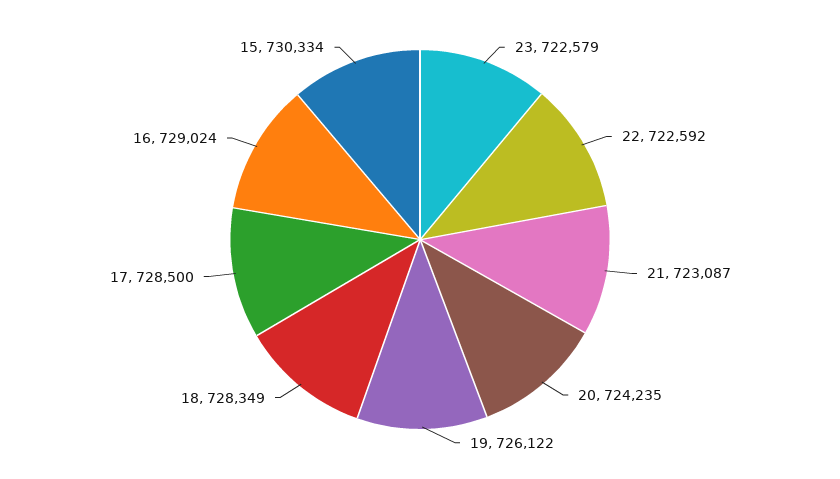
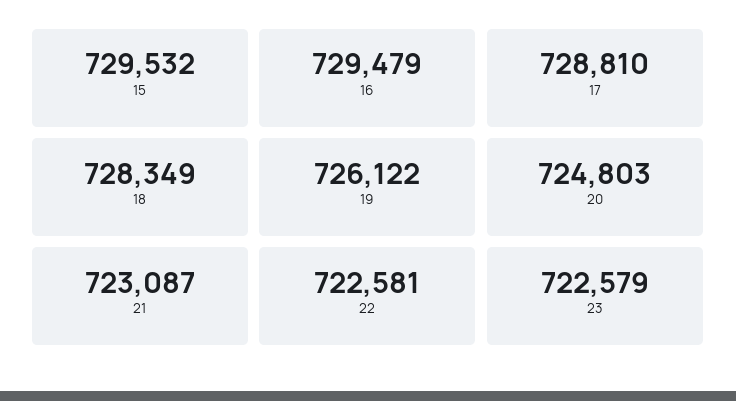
  {
    "23": 722579,
-   "22": 722592,
+   "22": 722581,
    "21": 723087,
-   "20": 724235,
+   "20": 724803,
    "19": 726122,
    "18": 728349,
-   "17": 728500,
+   "17": 728810,
-   "16": 729024,
+   "16": 729479,
-   "15": 730334
+   "15": 729532
  }

